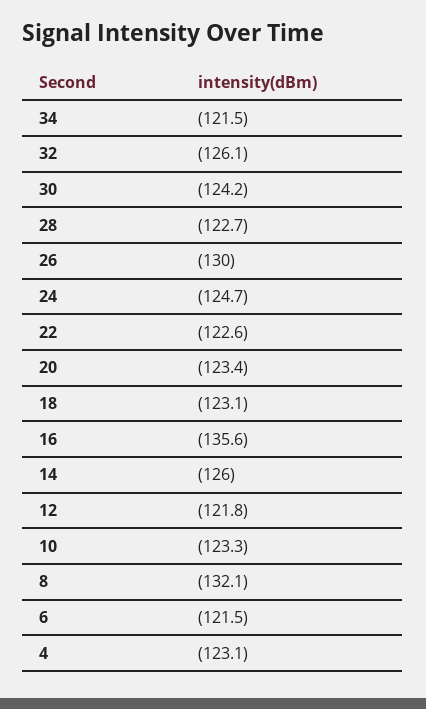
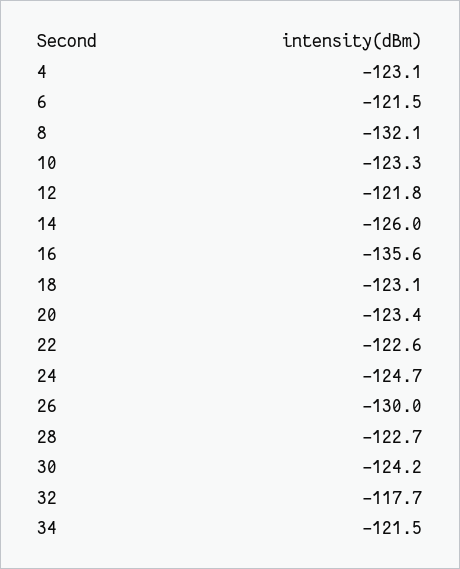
  {
    "34": -121.5,
-   "32": -126.1,
+   "32": -117.7,
    "30": -124.2,
    "28": -122.7,
    "26": -130,
    "24": -124.7,
    "22": -122.6,
    "20": -123.4,
    "18": -123.1,
    "16": -135.6,
    "14": -126,
    "12": -121.8,
    "10": -123.3,
    "8": -132.1,
    "6": -121.5,
    "4": -123.1
  }

